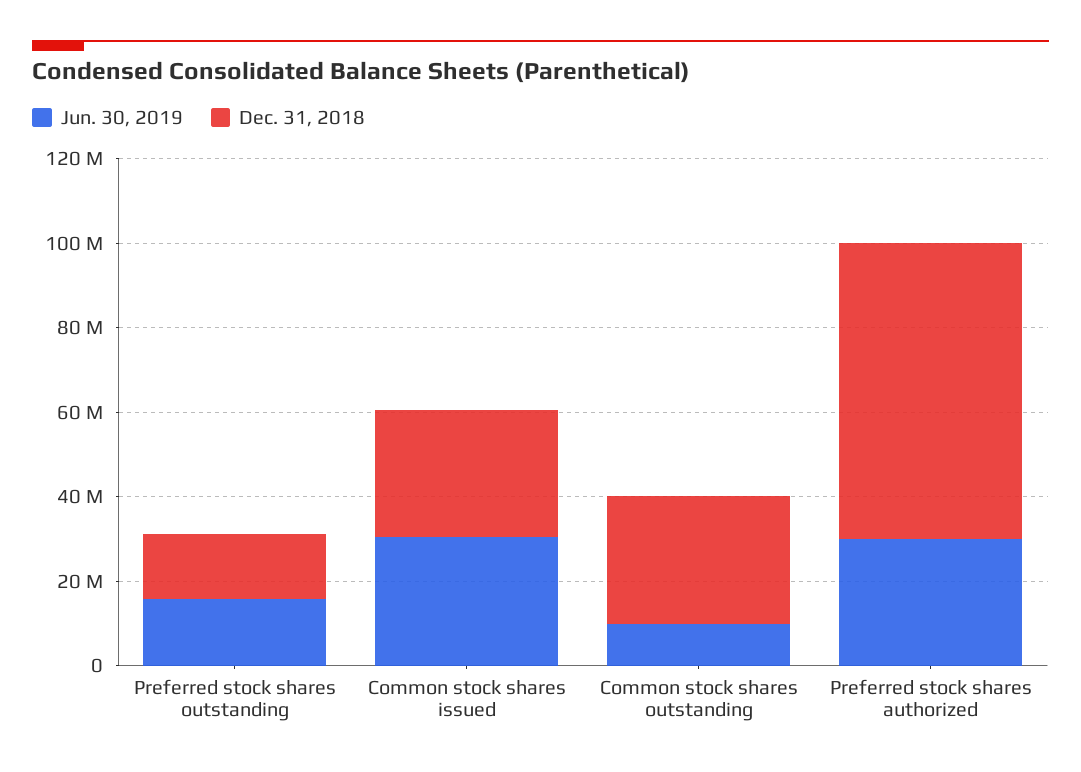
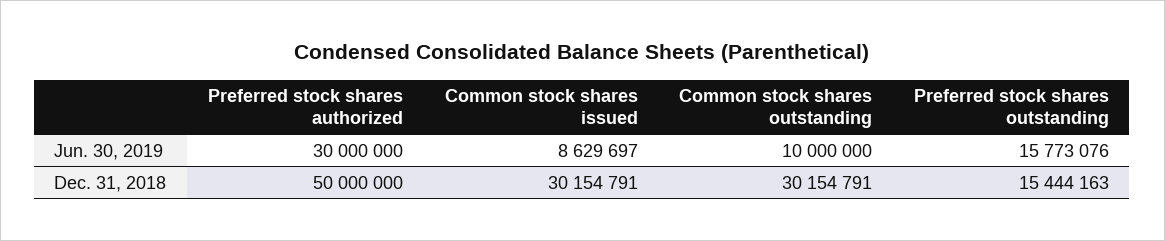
  {
    "Jun. 30, 2019": {
      "Preferred stock shares outstanding": 15773076,
-     "Common stock shares issued": 30000000,
+     "Common stock shares issued": 8629697,
      "Common stock shares outstanding": 10000000,
      "Preferred stock shares authorized": 30000000
    },
    "Dec. 31, 2018": {
      "Preferred stock shares outstanding": 15444163,
      "Common stock shares issued": 30154791,
      "Common stock shares outstanding": 30154791,
-     "Preferred stock shares authorized": 70000000
+     "Preferred stock shares authorized": 50000000
    }
  }

